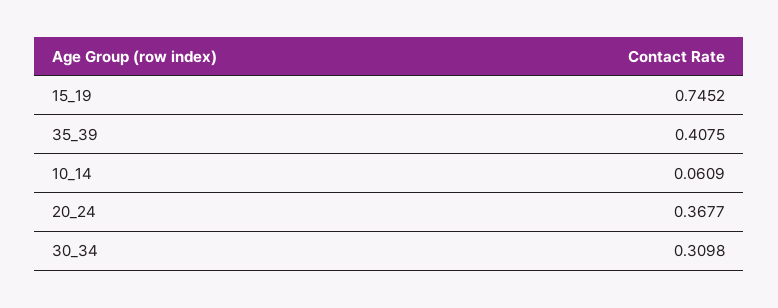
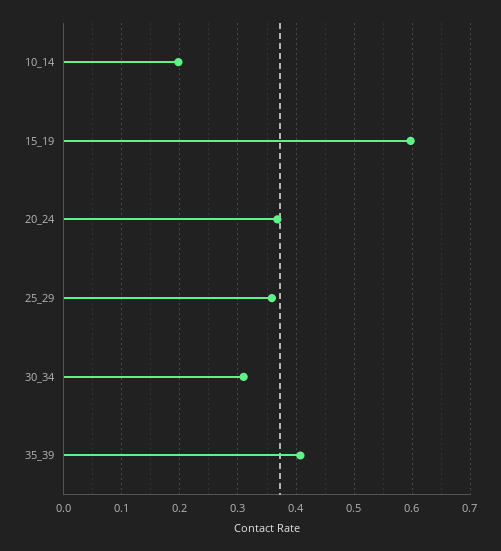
  {
-   "15_19": 0.7452,
+   "15_19": 0.6,
    "35_39": 0.4075,
-   "10_14": 0.0609,
+   "10_14": 0.2,
    "20_24": 0.3677,
-   "30_34": 0.3098
+   "30_34": 0.3098,
+   "25_29": 0.36
  }

